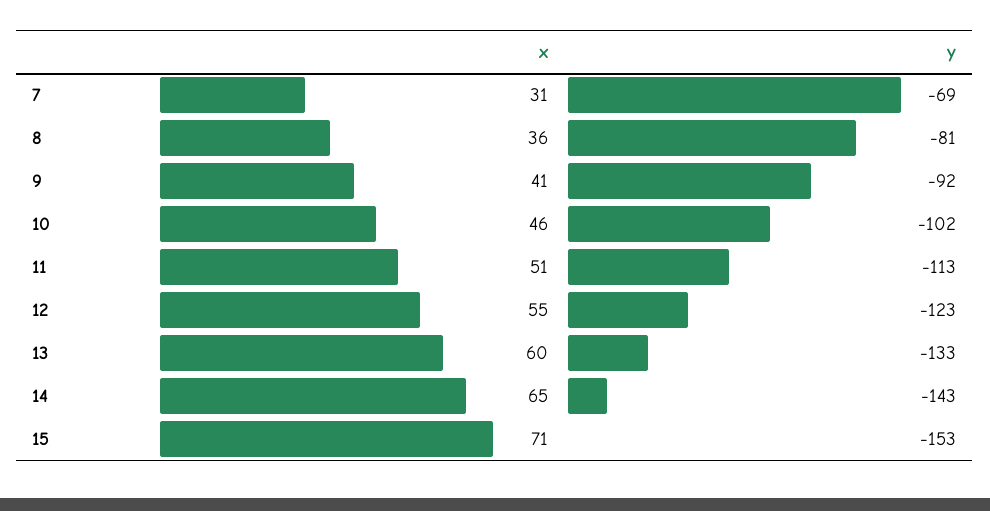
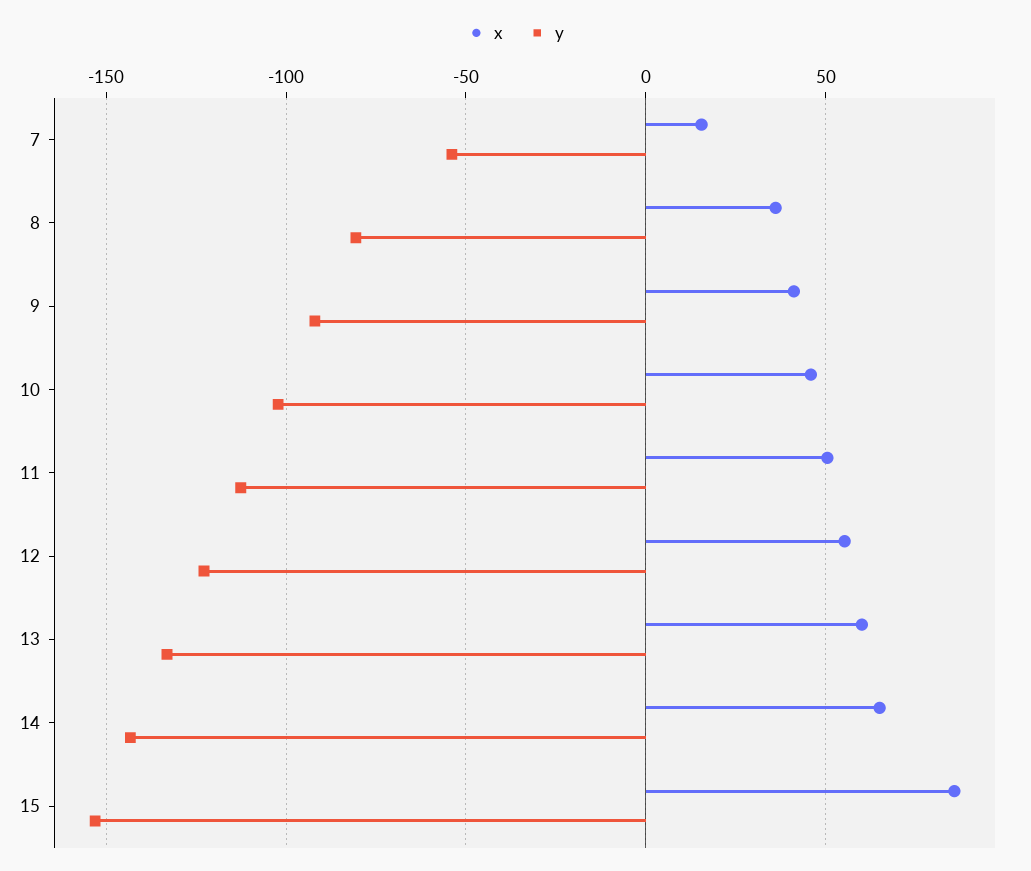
  {
    "x": {
-     "7": 31,
+     "7": 15,
      "8": 36,
      "9": 41,
      "10": 46,
      "11": 51,
      "12": 55,
      "13": 60,
      "14": 65,
-     "15": 71
+     "15": 85
    },
    "y": {
-     "7": -69,
+     "7": -55,
      "8": -81,
      "9": -92,
      "10": -102,
      "11": -113,
      "12": -123,
      "13": -133,
      "14": -143,
      "15": -153
    }
  }

